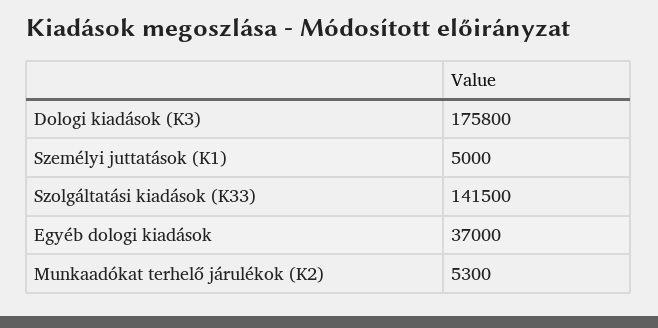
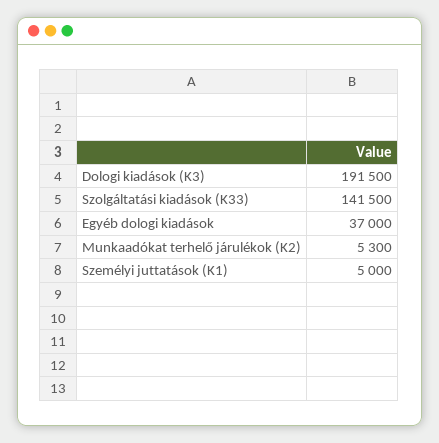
  {
-   "Dologi kiadások (K3)": 175800,
+   "Dologi kiadások (K3)": 191500,
    "Személyi juttatások (K1)": 5000,
    "Szolgáltatási kiadások (K33)": 141500,
    "Egyéb dologi kiadások": 37000,
    "Munkaadókat terhelő járulékok (K2)": 5300
  }

